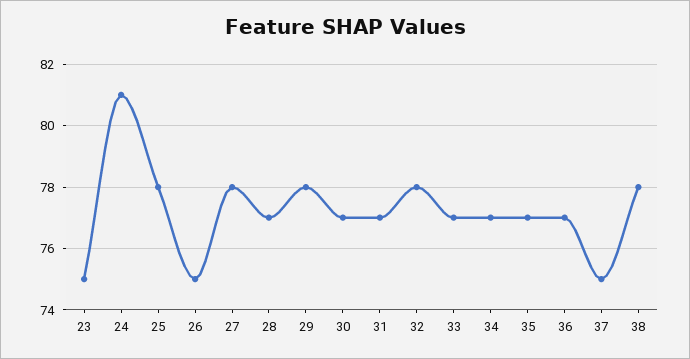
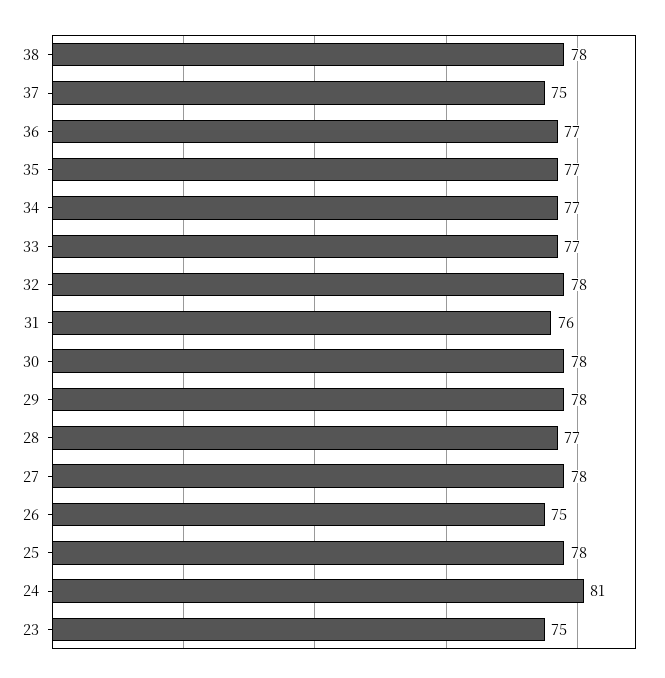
  {
    "23": 75,
    "24": 81,
    "25": 78,
    "26": 75,
    "27": 78,
    "28": 77,
    "29": 78,
-   "30": 77,
+   "30": 78,
-   "31": 77,
+   "31": 76,
    "32": 78,
    "33": 77,
    "34": 77,
    "35": 77,
    "36": 77,
    "37": 75,
    "38": 78
  }

